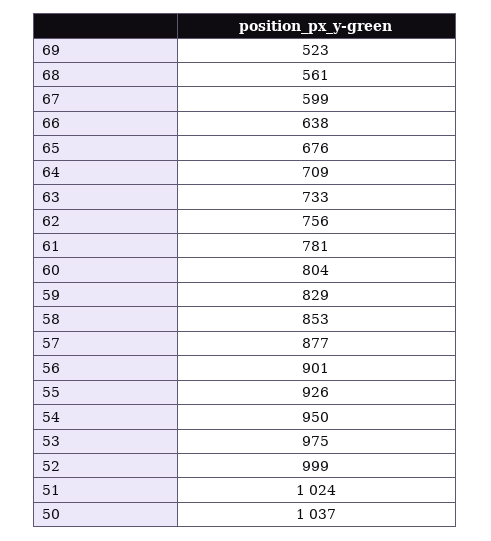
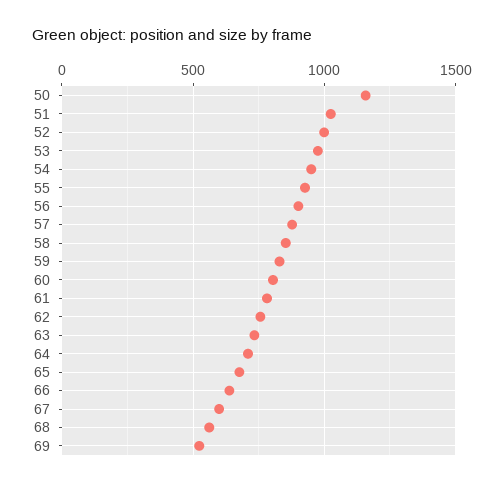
  {
    "69": 523,
    "68": 561,
    "67": 599,
    "66": 638,
    "65": 676,
    "64": 709,
    "63": 733,
    "62": 756,
    "61": 781,
    "60": 804,
    "59": 829,
    "58": 853,
    "57": 877,
    "56": 901,
    "55": 926,
    "54": 950,
    "53": 975,
    "52": 999,
    "51": 1024,
-   "50": 1037
+   "50": 1150
  }

